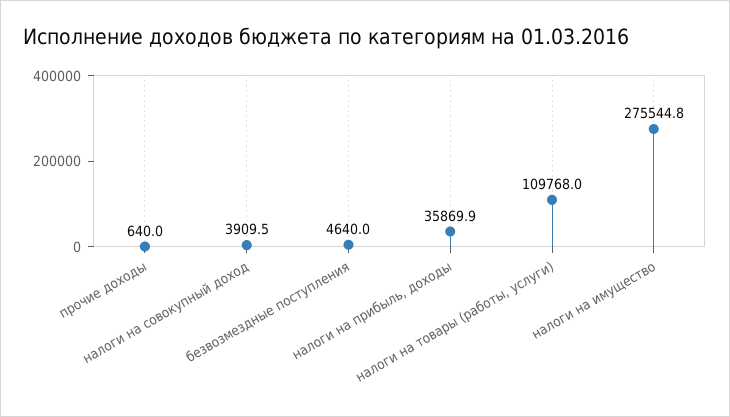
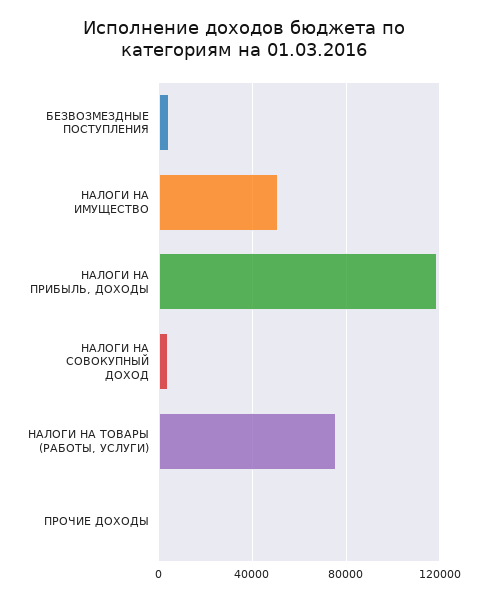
  {
    "прочие доходы": 640,
    "налоги на совокупный доход": 3909.5,
    "безвозмездные поступления": 4640,
-   "налоги на прибыль, доходы": 35869.9,
+   "налоги на прибыль, доходы": 120000,
-   "налоги на товары (работы, услуги)": 109768,
+   "налоги на товары (работы, услуги)": 75000,
-   "налоги на имущество": 275544.8
+   "налоги на имущество": 50000
  }

